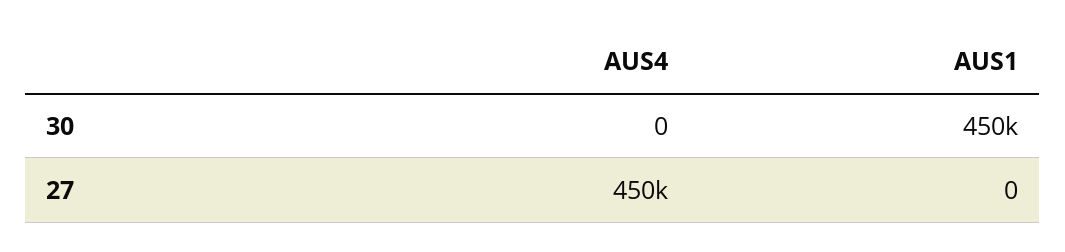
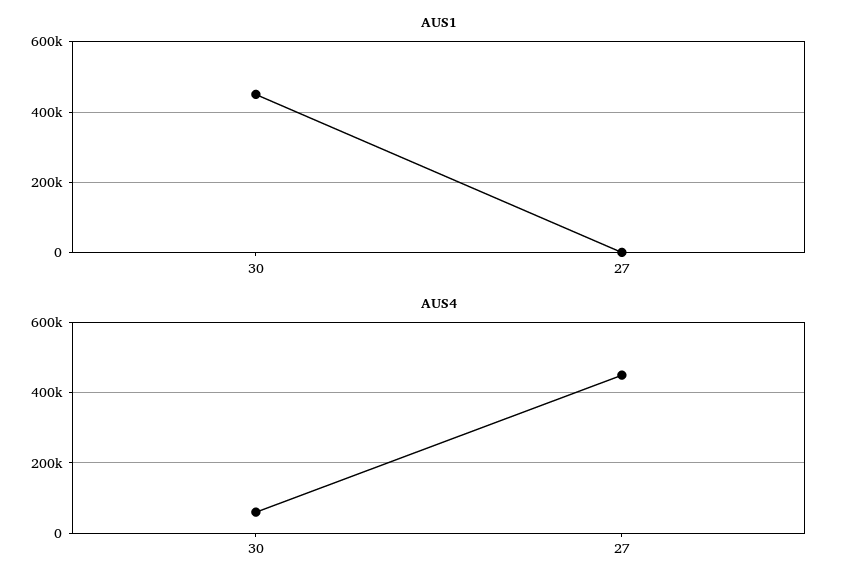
  {
    "AUS4": {
-     "30": 0,
+     "30": 60000,
      "27": 450000
    },
    "AUS1": {
      "30": 450000,
      "27": 0
    }
  }

